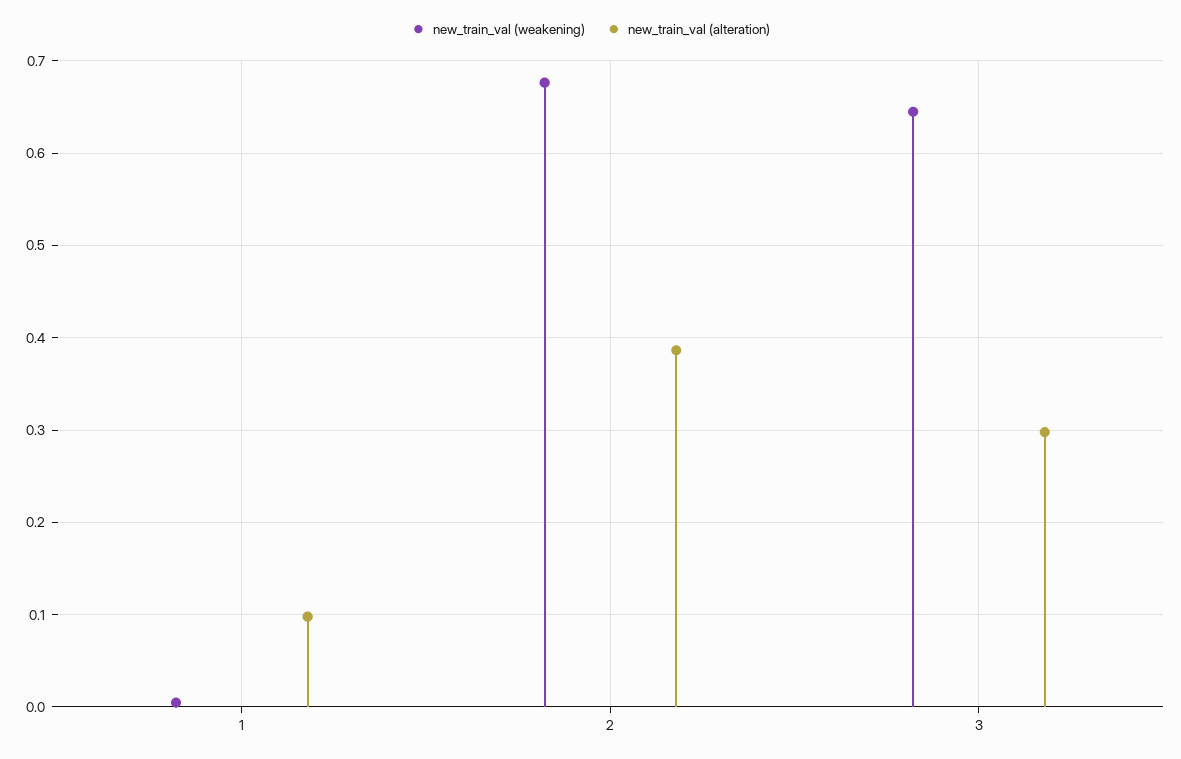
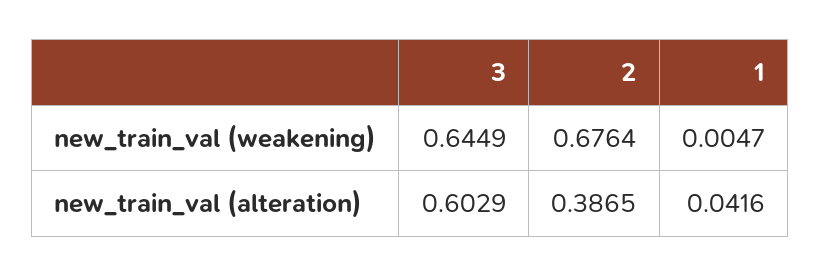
  {
    "new_train_val (weakening)": {
      "1": 0.0047,
      "2": 0.6764,
      "3": 0.6449
    },
    "new_train_val (alteration)": {
-     "1": 0.1,
+     "1": 0.0416,
      "2": 0.3865,
-     "3": 0.3
+     "3": 0.6029
    }
  }

